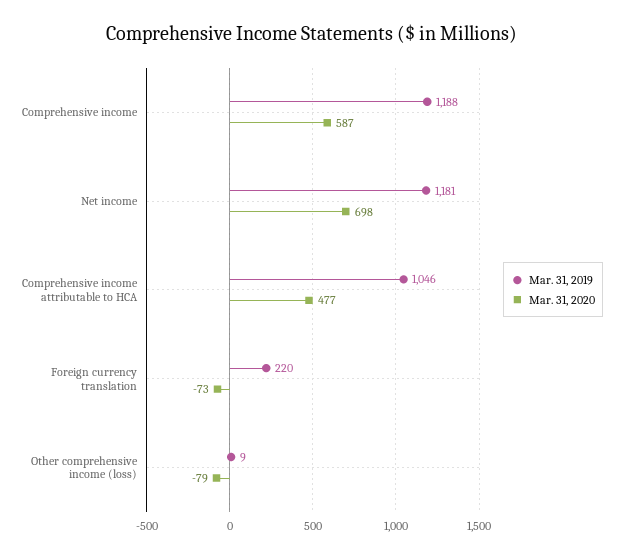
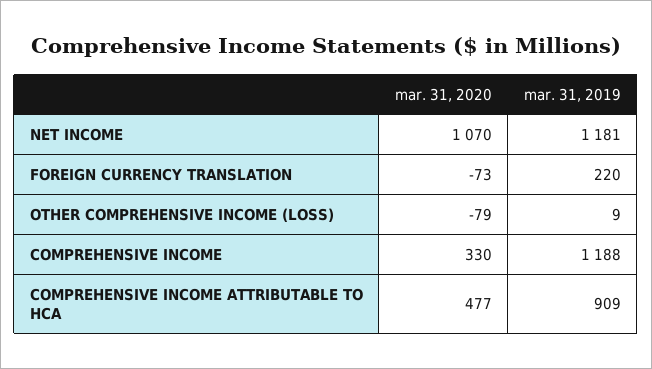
  {
    "Mar. 31, 2019": {
      "Comprehensive income": 1188,
      "Net income": 1181,
-     "Comprehensive income attributable to HCA": 1046,
+     "Comprehensive income attributable to HCA": 909,
      "Foreign currency translation": 220,
      "Other comprehensive income (loss)": 9
    },
    "Mar. 31, 2020": {
-     "Comprehensive income": 587,
+     "Comprehensive income": 330,
-     "Net income": 698,
+     "Net income": 1070,
      "Comprehensive income attributable to HCA": 477,
      "Foreign currency translation": -73,
      "Other comprehensive income (loss)": -79
    }
  }

